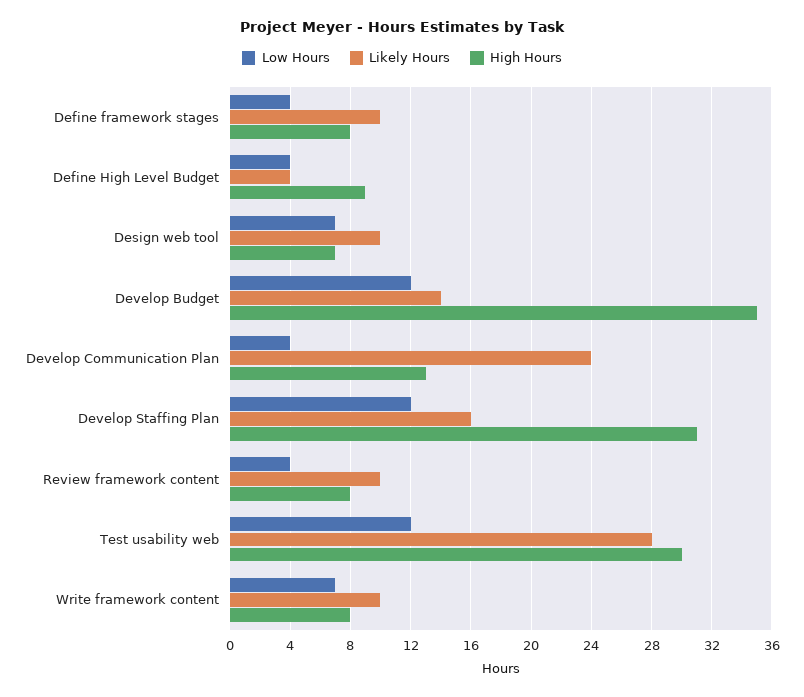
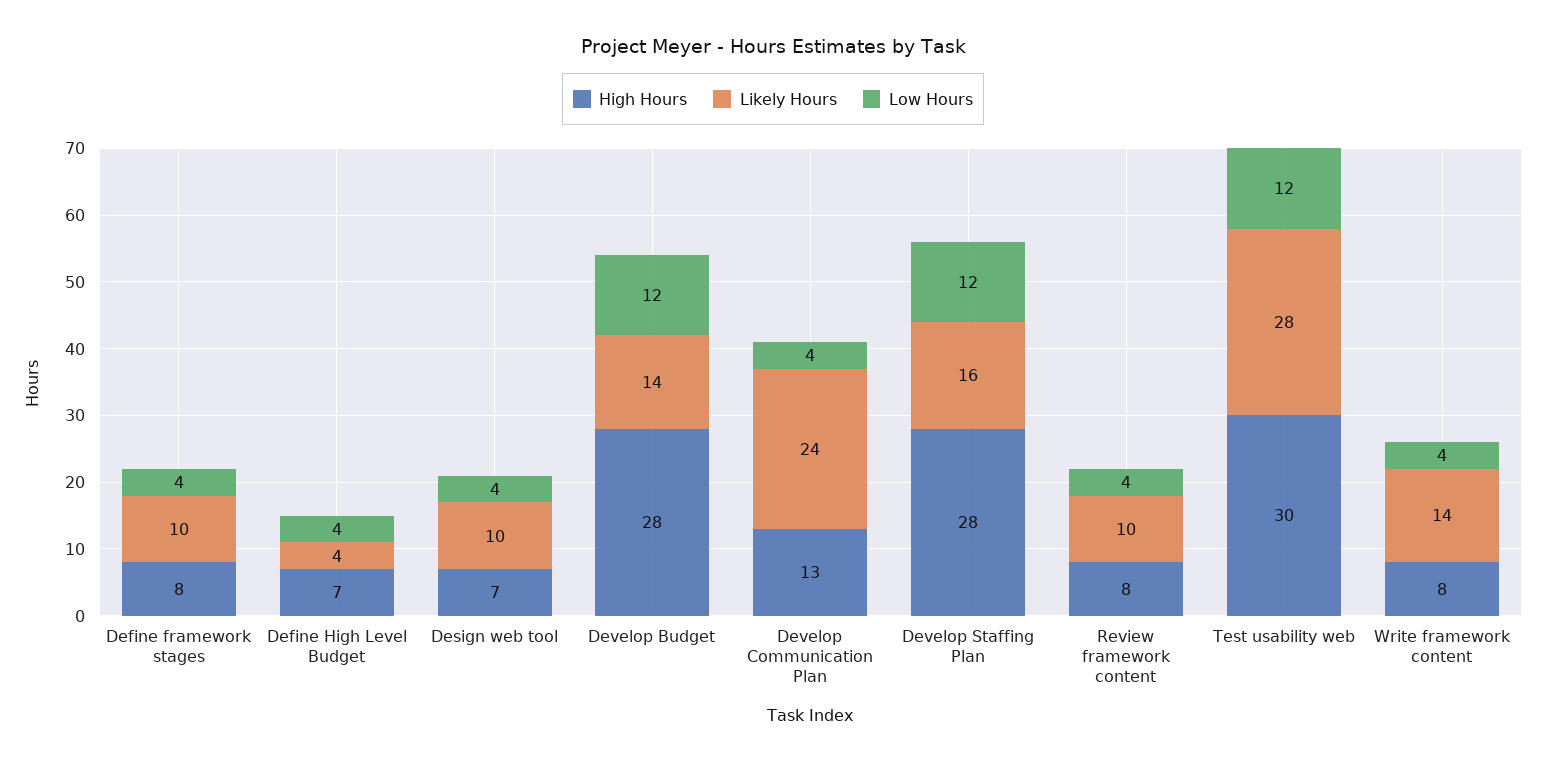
  {
    "Low Hours": {
      "Define framework stages": 4,
      "Define High Level Budget": 4,
-     "Design web tool": 7,
+     "Design web tool": 4,
      "Develop Budget": 12,
      "Develop Communication Plan": 4,
      "Develop Staffing Plan": 12,
      "Review framework content": 4,
      "Test usability web": 12,
-     "Write framework content": 7
+     "Write framework content": 4
    },
    "Likely Hours": {
      "Define framework stages": 10,
      "Define High Level Budget": 4,
      "Design web tool": 10,
      "Develop Budget": 14,
      "Develop Communication Plan": 24,
      "Develop Staffing Plan": 16,
      "Review framework content": 10,
      "Test usability web": 28,
-     "Write framework content": 10
+     "Write framework content": 14
    },
    "High Hours": {
      "Define framework stages": 8,
-     "Define High Level Budget": 9,
+     "Define High Level Budget": 7,
      "Design web tool": 7,
-     "Develop Budget": 35,
+     "Develop Budget": 28,
      "Develop Communication Plan": 13,
-     "Develop Staffing Plan": 31,
+     "Develop Staffing Plan": 28,
      "Review framework content": 8,
      "Test usability web": 30,
      "Write framework content": 8
    }
  }

